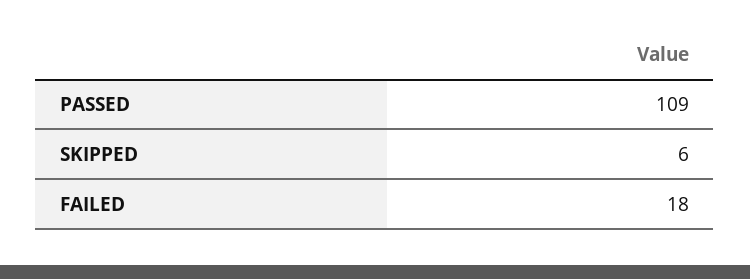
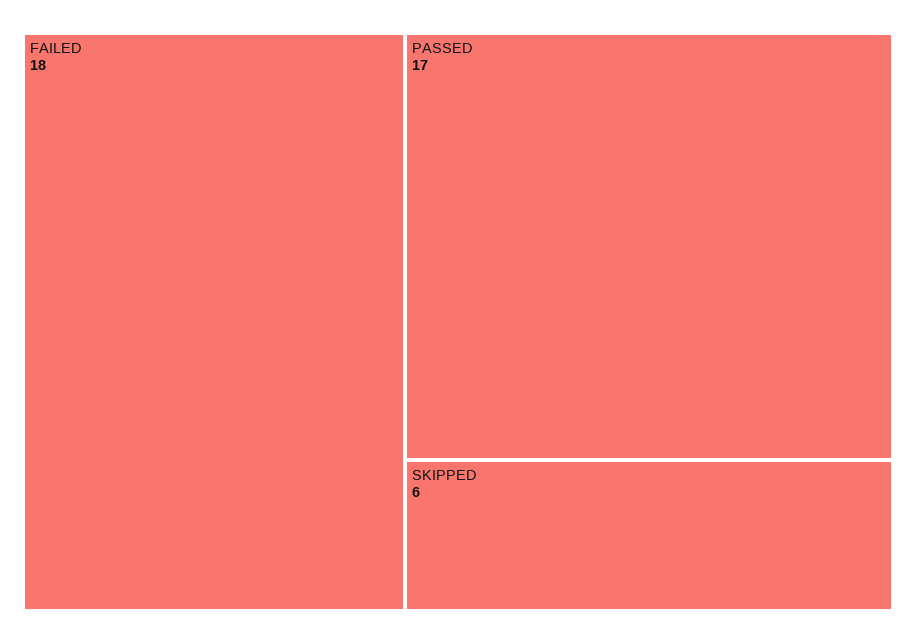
  {
-   "PASSED": 109,
+   "PASSED": 17,
    "SKIPPED": 6,
    "FAILED": 18
  }

